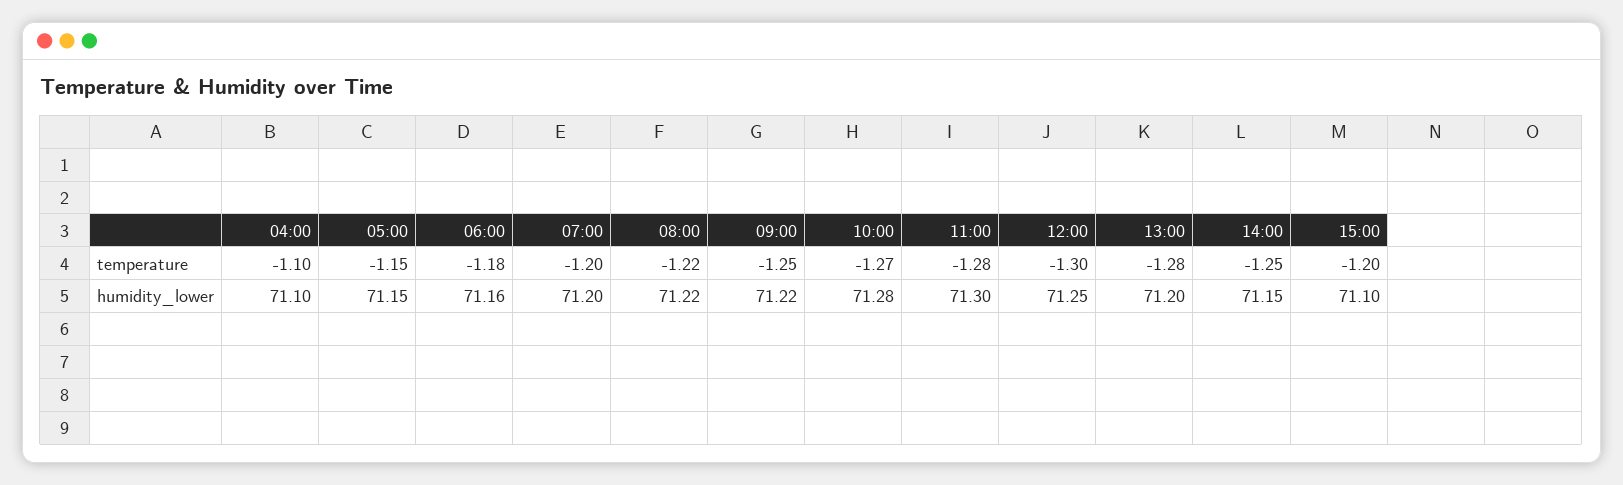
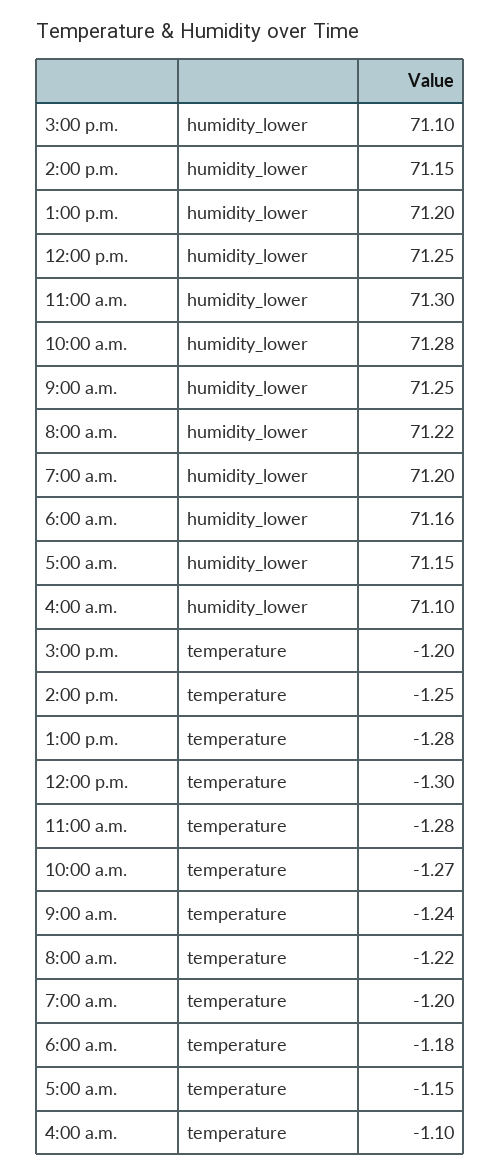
  {
    "04:00": {
      "temperature": -1.1,
      "humidity_lower": 71.1
    },
    "05:00": {
      "temperature": -1.15,
      "humidity_lower": 71.15
    },
    "06:00": {
      "temperature": -1.18,
      "humidity_lower": 71.16
    },
    "07:00": {
      "temperature": -1.2,
      "humidity_lower": 71.2
    },
    "08:00": {
      "temperature": -1.22,
      "humidity_lower": 71.22
    },
    "09:00": {
-     "temperature": -1.25,
+     "temperature": -1.24,
-     "humidity_lower": 71.22
+     "humidity_lower": 71.25
    },
    "10:00": {
      "temperature": -1.27,
      "humidity_lower": 71.28
    },
    "11:00": {
      "temperature": -1.28,
      "humidity_lower": 71.3
    },
    "12:00": {
      "temperature": -1.3,
      "humidity_lower": 71.25
    },
    "13:00": {
      "temperature": -1.28,
      "humidity_lower": 71.2
    },
    "14:00": {
      "temperature": -1.25,
      "humidity_lower": 71.15
    },
    "15:00": {
      "temperature": -1.2,
      "humidity_lower": 71.1
    }
  }

